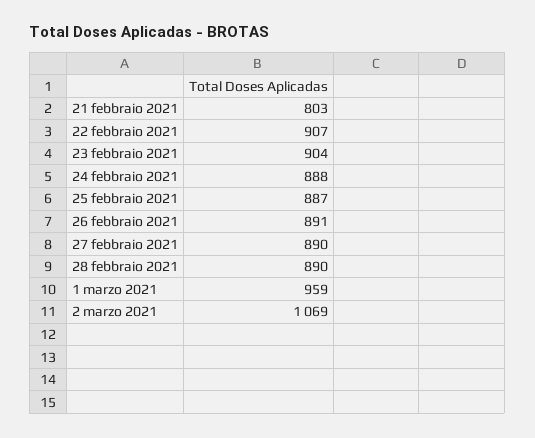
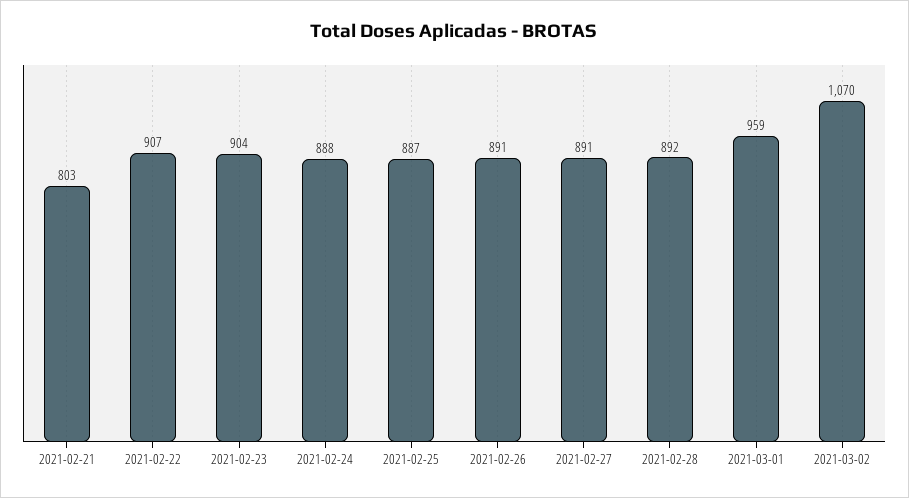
  {
    "21 febbraio 2021": 803,
    "22 febbraio 2021": 907,
    "23 febbraio 2021": 904,
    "24 febbraio 2021": 888,
    "25 febbraio 2021": 887,
    "26 febbraio 2021": 891,
-   "27 febbraio 2021": 890,
+   "27 febbraio 2021": 891,
-   "28 febbraio 2021": 890,
+   "28 febbraio 2021": 892,
    "1 marzo 2021": 959,
-   "2 marzo 2021": 1069
+   "2 marzo 2021": 1070
  }

